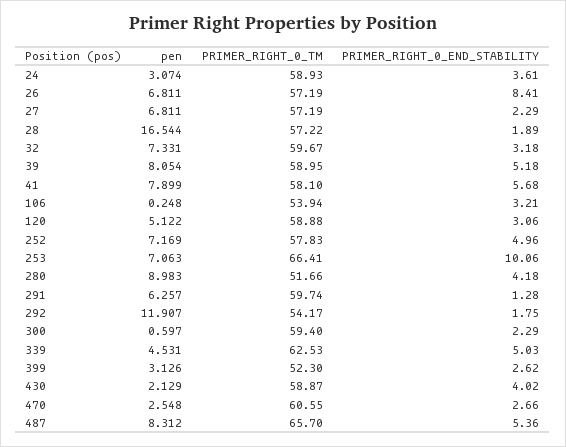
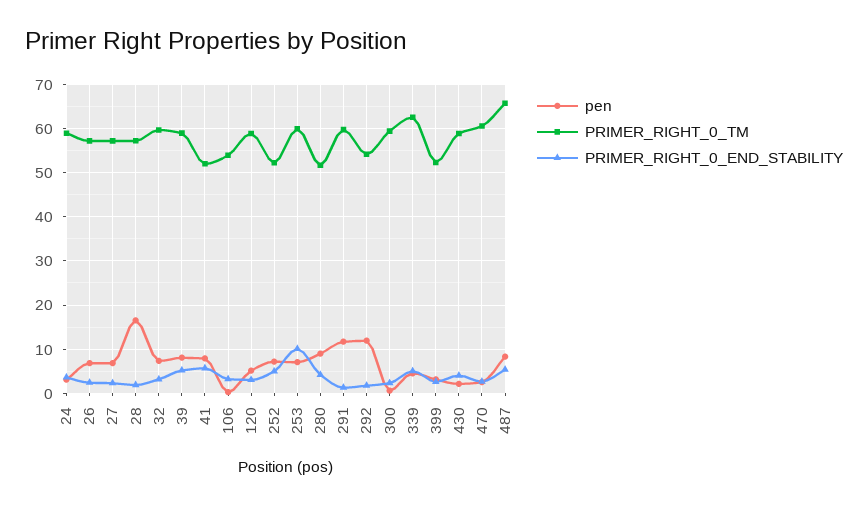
  {
    "pen": {
      "24": 3.074,
      "26": 6.811,
      "27": 6.811,
      "28": 16.544,
      "32": 7.331,
      "39": 8.054,
      "41": 7.899,
      "106": 0.248,
      "120": 5.122,
      "252": 7.169,
      "253": 7.063,
      "280": 8.983,
-     "291": 6.257,
+     "291": 12,
      "292": 11.907,
      "300": 0.597,
      "339": 4.531,
      "399": 3.126,
      "430": 2.129,
      "470": 2.548,
      "487": 8.312
    },
    "PRIMER_RIGHT_0_TM": {
      "24": 58.93,
      "26": 57.19,
      "27": 57.19,
      "28": 57.22,
      "32": 59.67,
      "39": 58.95,
-     "41": 58.1,
+     "41": 52,
      "106": 53.94,
      "120": 58.88,
-     "252": 57.83,
+     "252": 52,
-     "253": 66.41,
+     "253": 60,
      "280": 51.66,
      "291": 59.74,
      "292": 54.17,
      "300": 59.4,
      "339": 62.53,
      "399": 52.3,
      "430": 58.87,
      "470": 60.55,
      "487": 65.7
    },
    "PRIMER_RIGHT_0_END_STABILITY": {
      "24": 3.61,
-     "26": 8.41,
+     "26": 2,
      "27": 2.29,
      "28": 1.89,
      "32": 3.18,
      "39": 5.18,
      "41": 5.68,
      "106": 3.21,
      "120": 3.06,
      "252": 4.96,
      "253": 10.06,
      "280": 4.18,
      "291": 1.28,
      "292": 1.75,
      "300": 2.29,
      "339": 5.03,
      "399": 2.62,
      "430": 4.02,
      "470": 2.66,
      "487": 5.36
    }
  }

